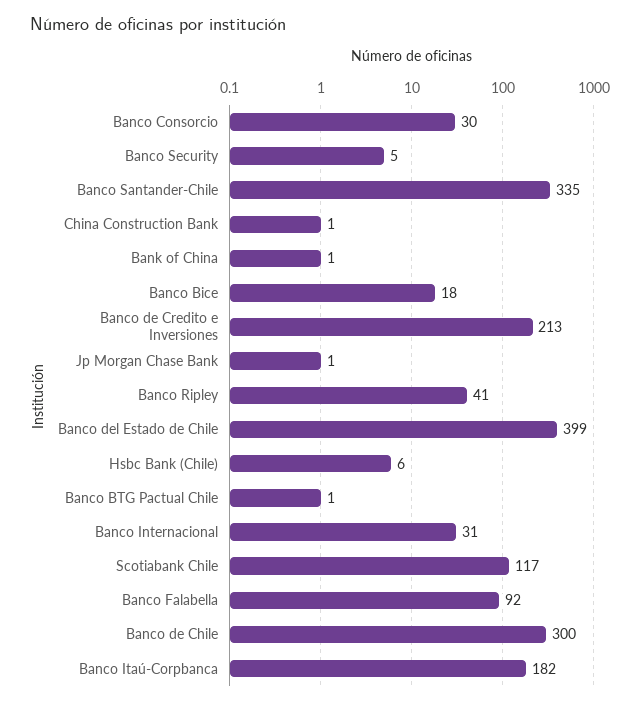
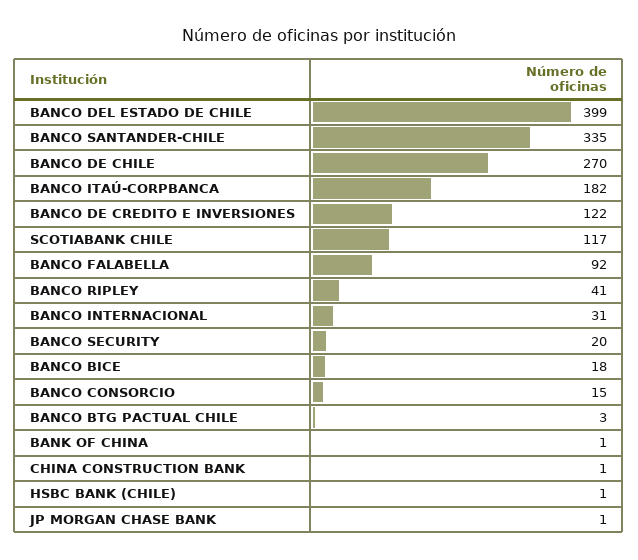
  {
-   "Banco Consorcio": 30,
+   "Banco Consorcio": 15,
-   "Banco Security": 5,
+   "Banco Security": 20,
    "Banco Santander-Chile": 335,
    "China Construction Bank": 1,
    "Bank of China": 1,
    "Banco Bice": 18,
-   "Banco de Credito e Inversiones": 213,
+   "Banco de Credito e Inversiones": 122,
    "Jp Morgan Chase Bank": 1,
    "Banco Ripley": 41,
    "Banco del Estado de Chile": 399,
-   "Hsbc Bank (Chile)": 6,
+   "Hsbc Bank (Chile)": 1,
-   "Banco BTG Pactual Chile": 1,
+   "Banco BTG Pactual Chile": 3,
    "Banco Internacional": 31,
    "Scotiabank Chile": 117,
    "Banco Falabella": 92,
-   "Banco de Chile": 300,
+   "Banco de Chile": 270,
    "Banco Itaú-Corpbanca": 182
  }

